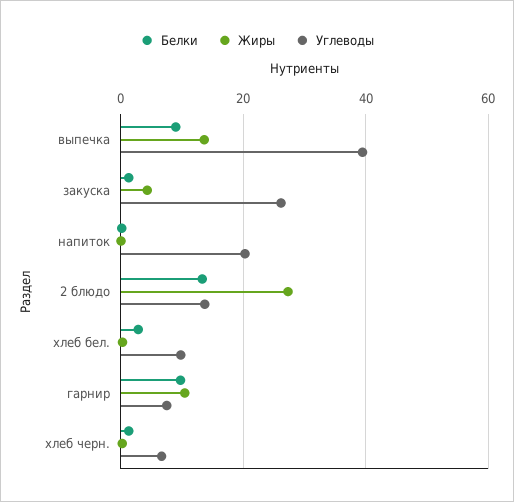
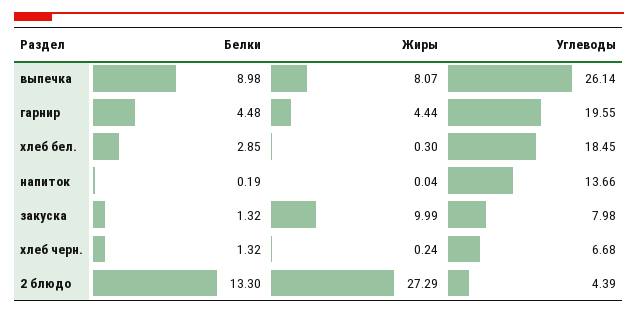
  {
    "Белки": {
      "выпечка": 8.98,
      "закуска": 1.32,
      "напиток": 0.19,
      "2 блюдо": 13.3,
      "хлеб бел.": 2.85,
-     "гарнир": 10,
+     "гарнир": 4.48,
      "хлеб черн.": 1.32
    },
    "Жиры": {
-     "выпечка": 14,
+     "выпечка": 8.07,
-     "закуска": 4,
+     "закуска": 9.99,
      "напиток": 0.04,
      "2 блюдо": 27.29,
      "хлеб бел.": 0.3,
-     "гарнир": 10,
+     "гарнир": 4.44,
      "хлеб черн.": 0.24
    },
    "Углеводы": {
-     "выпечка": 40,
+     "выпечка": 26.14,
-     "закуска": 26,
+     "закуска": 7.98,
-     "напиток": 20,
+     "напиток": 13.66,
-     "2 блюдо": 14,
+     "2 блюдо": 4.39,
-     "хлеб бел.": 10,
+     "хлеб бел.": 18.45,
-     "гарнир": 8,
+     "гарнир": 19.55,
      "хлеб черн.": 6.68
    }
  }

